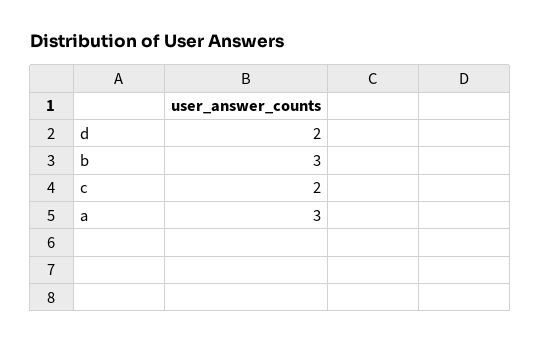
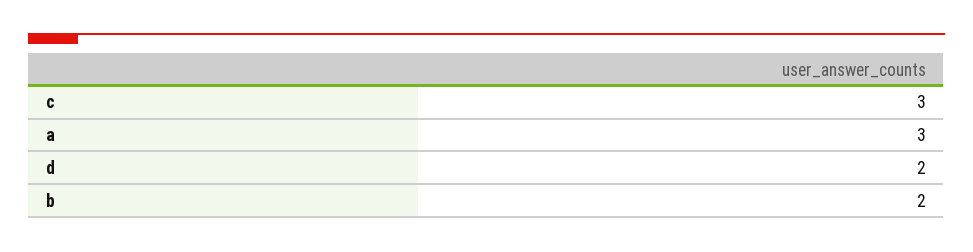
  {
    "d": 2,
-   "b": 3,
+   "b": 2,
-   "c": 2,
+   "c": 3,
    "a": 3
  }

